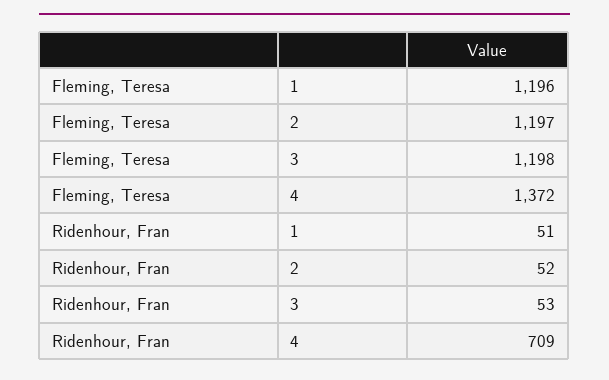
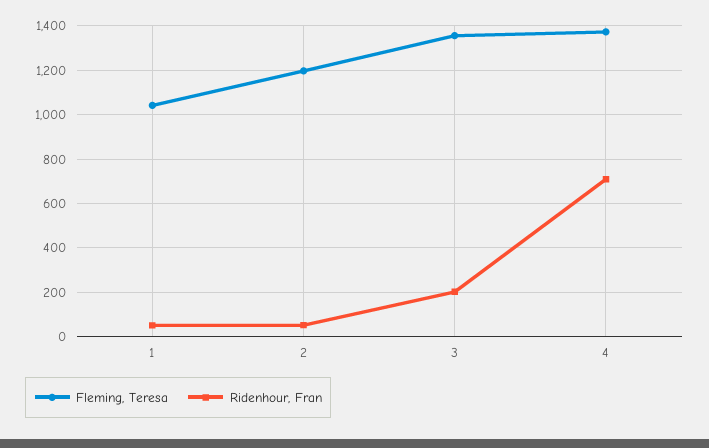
  {
    "Fleming, Teresa": {
-     "1": 1196,
+     "1": 1050,
      "2": 1197,
-     "3": 1198,
+     "3": 1350,
      "4": 1372
    },
    "Ridenhour, Fran": {
      "1": 51,
      "2": 52,
-     "3": 53,
+     "3": 200,
      "4": 709
    }
  }

